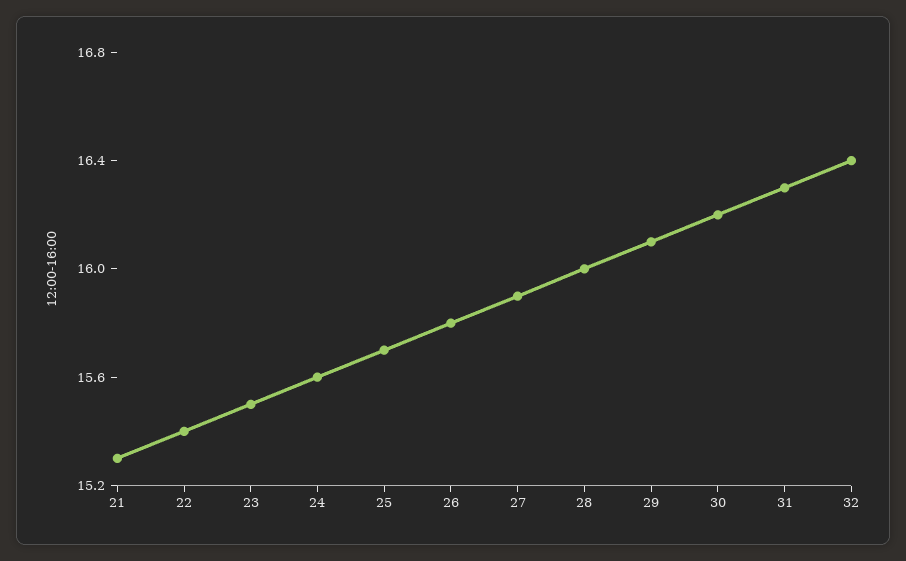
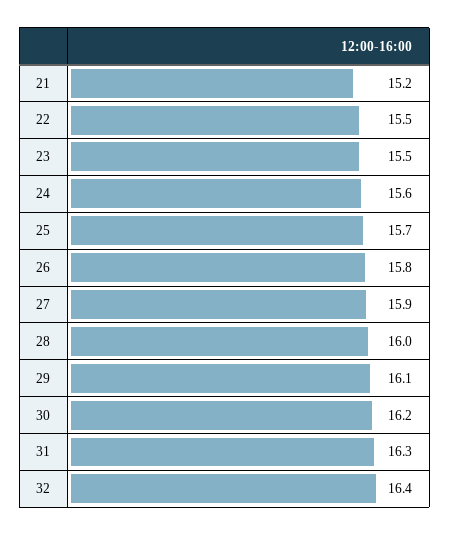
  {
-   "21": 15.3,
+   "21": 15.2,
-   "22": 15.4,
+   "22": 15.5,
    "23": 15.5,
    "24": 15.6,
    "25": 15.7,
    "26": 15.8,
    "27": 15.9,
    "28": 16,
    "29": 16.1,
    "30": 16.2,
    "31": 16.3,
    "32": 16.4
  }

